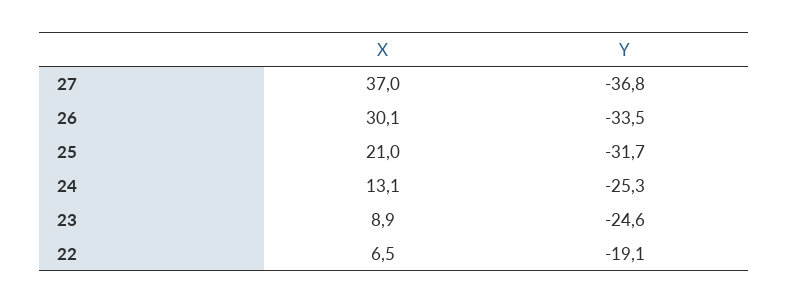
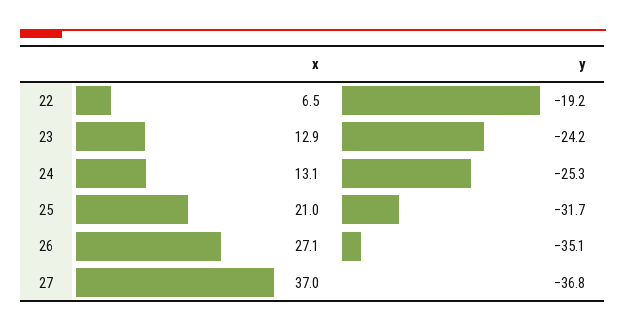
  {
    "X": {
      "27": 37,
-     "26": 30.1,
+     "26": 27.1,
      "25": 21,
      "24": 13.1,
-     "23": 8.9,
+     "23": 12.9,
      "22": 6.5
    },
    "Y": {
      "27": -36.8,
-     "26": -33.5,
+     "26": -35.1,
      "25": -31.7,
      "24": -25.3,
-     "23": -24.6,
+     "23": -24.2,
-     "22": -19.1
+     "22": -19.2
    }
  }

